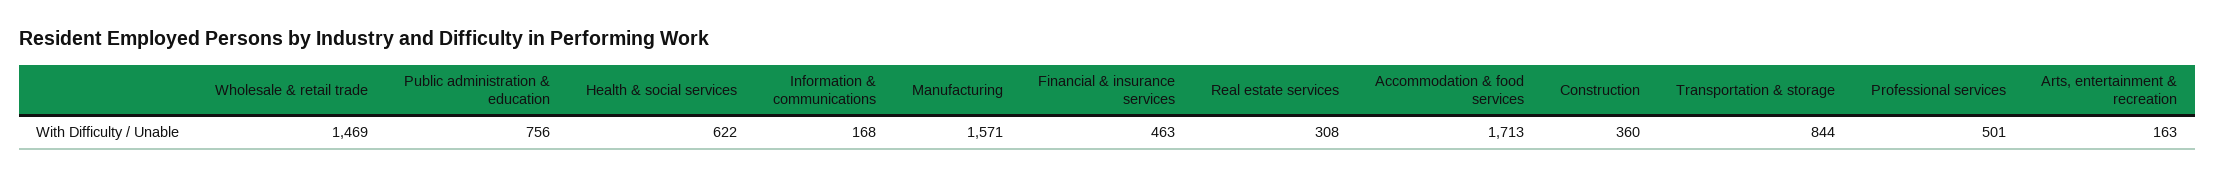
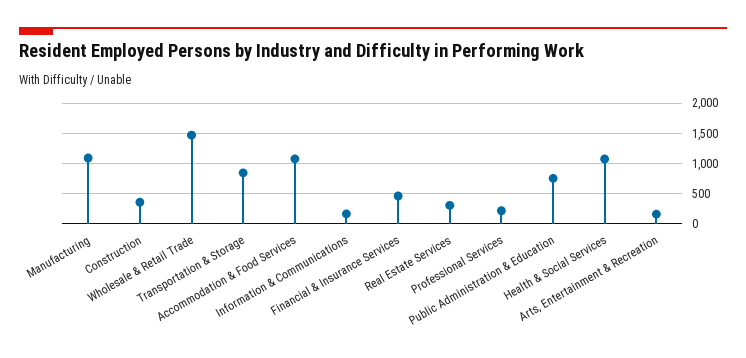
  {
    "Wholesale & retail trade": 1469,
    "Public administration & education": 756,
-   "Health & social services": 622,
+   "Health & social services": 1100,
    "Information & communications": 168,
-   "Manufacturing": 1571,
+   "Manufacturing": 1100,
    "Financial & insurance services": 463,
    "Real estate services": 308,
-   "Accommodation & food services": 1713,
+   "Accommodation & food services": 1100,
    "Construction": 360,
    "Transportation & storage": 844,
-   "Professional services": 501,
+   "Professional services": 200,
    "Arts, entertainment & recreation": 163
  }

